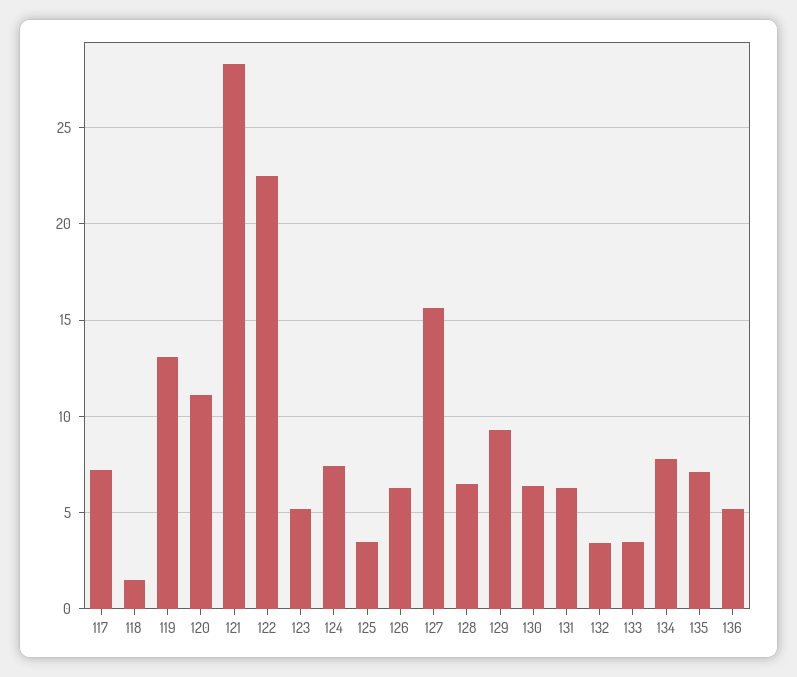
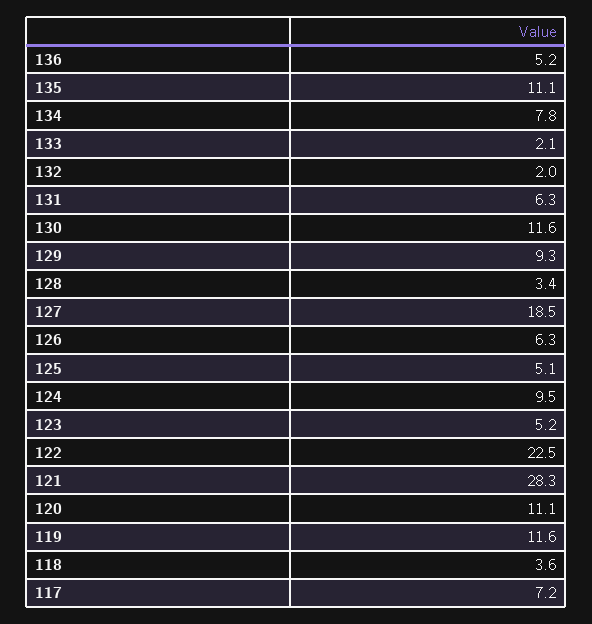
  {
    "117": 7.2,
-   "118": 1.5,
+   "118": 3.6,
-   "119": 13,
+   "119": 11.6,
    "120": 11.1,
    "121": 28.3,
    "122": 22.5,
    "123": 5.2,
-   "124": 7.5,
+   "124": 9.5,
-   "125": 3.5,
+   "125": 5.1,
    "126": 6.3,
-   "127": 15.5,
+   "127": 18.5,
-   "128": 6.5,
+   "128": 3.4,
    "129": 9.3,
-   "130": 6.5,
+   "130": 11.6,
    "131": 6.3,
-   "132": 3.5,
+   "132": 2,
-   "133": 3.5,
+   "133": 2.1,
    "134": 7.8,
-   "135": 7,
+   "135": 11.1,
    "136": 5.2
  }

